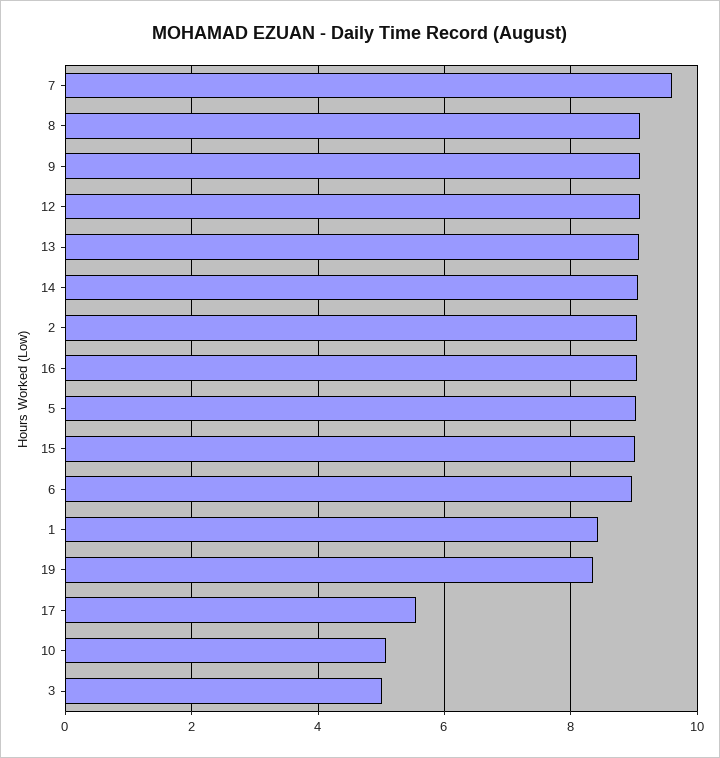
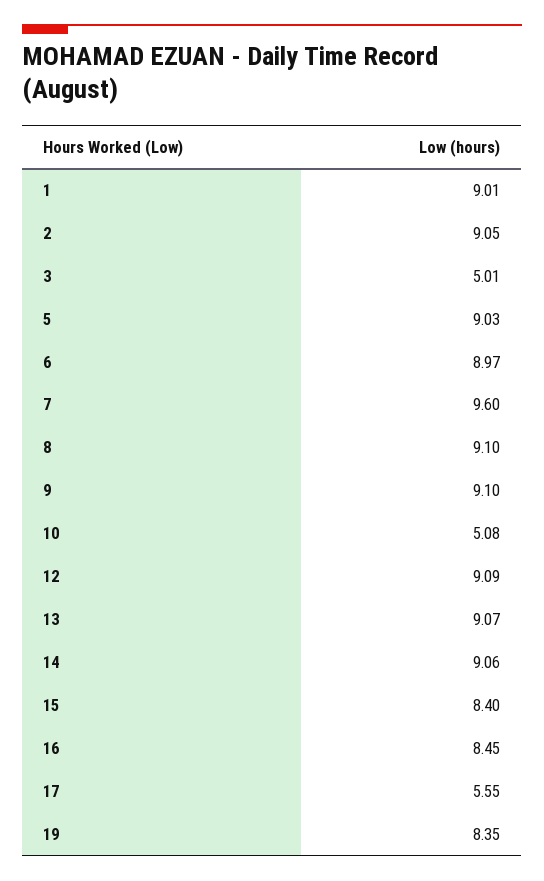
  {
    "7": 9.6,
    "8": 9.1,
    "9": 9.1,
    "12": 9.09,
    "13": 9.07,
    "14": 9.06,
    "2": 9.05,
-   "16": 9,
+   "16": 8.45,
    "5": 9.03,
-   "15": 9,
+   "15": 8.4,
    "6": 8.97,
-   "1": 8.4,
+   "1": 9.01,
    "19": 8.35,
    "17": 5.55,
    "10": 5.08,
    "3": 5.01
  }

